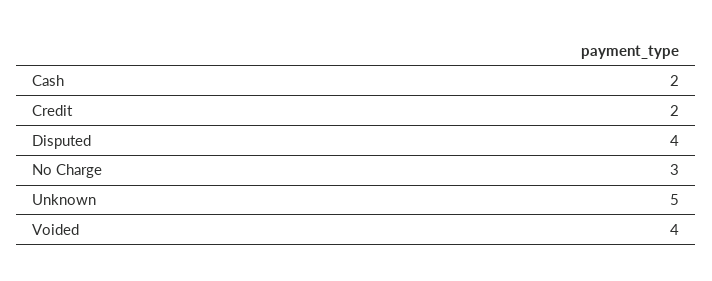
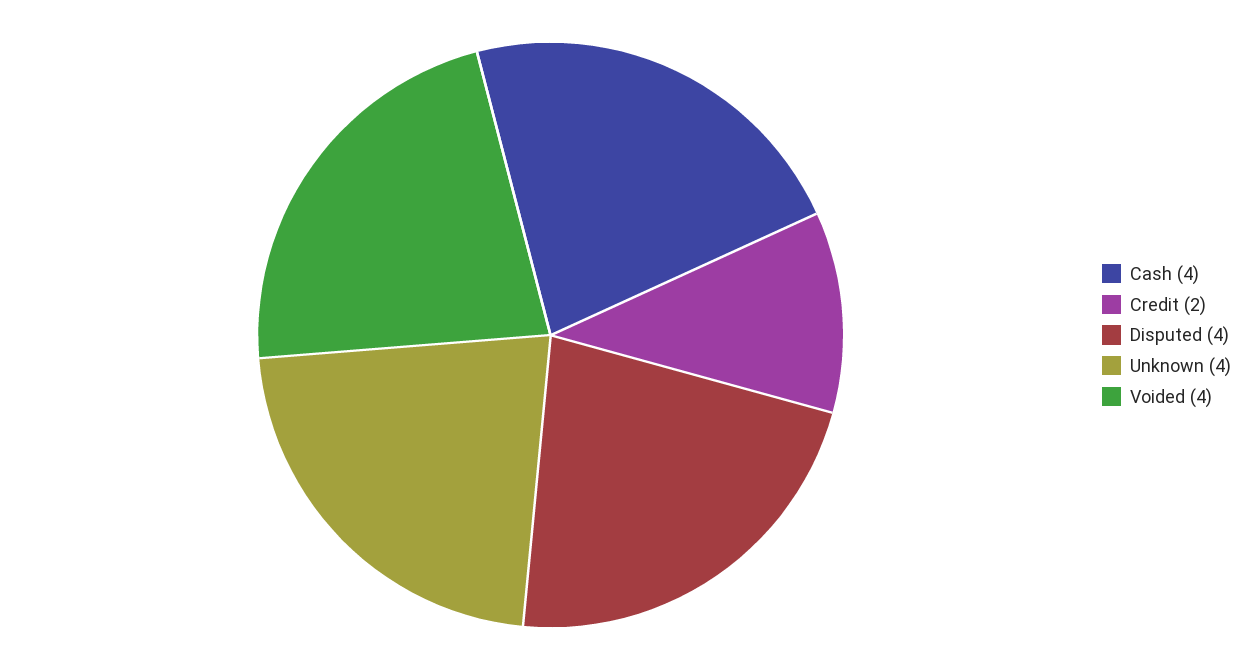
  {
-   "Cash": 2,
+   "Cash": 4,
    "Credit": 2,
    "Disputed": 4,
-   "No Charge": 3,
-   "Unknown": 5,
+   "Unknown": 4,
    "Voided": 4
  }

